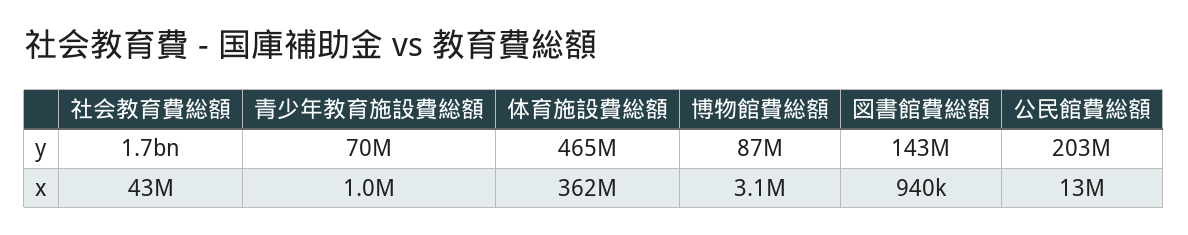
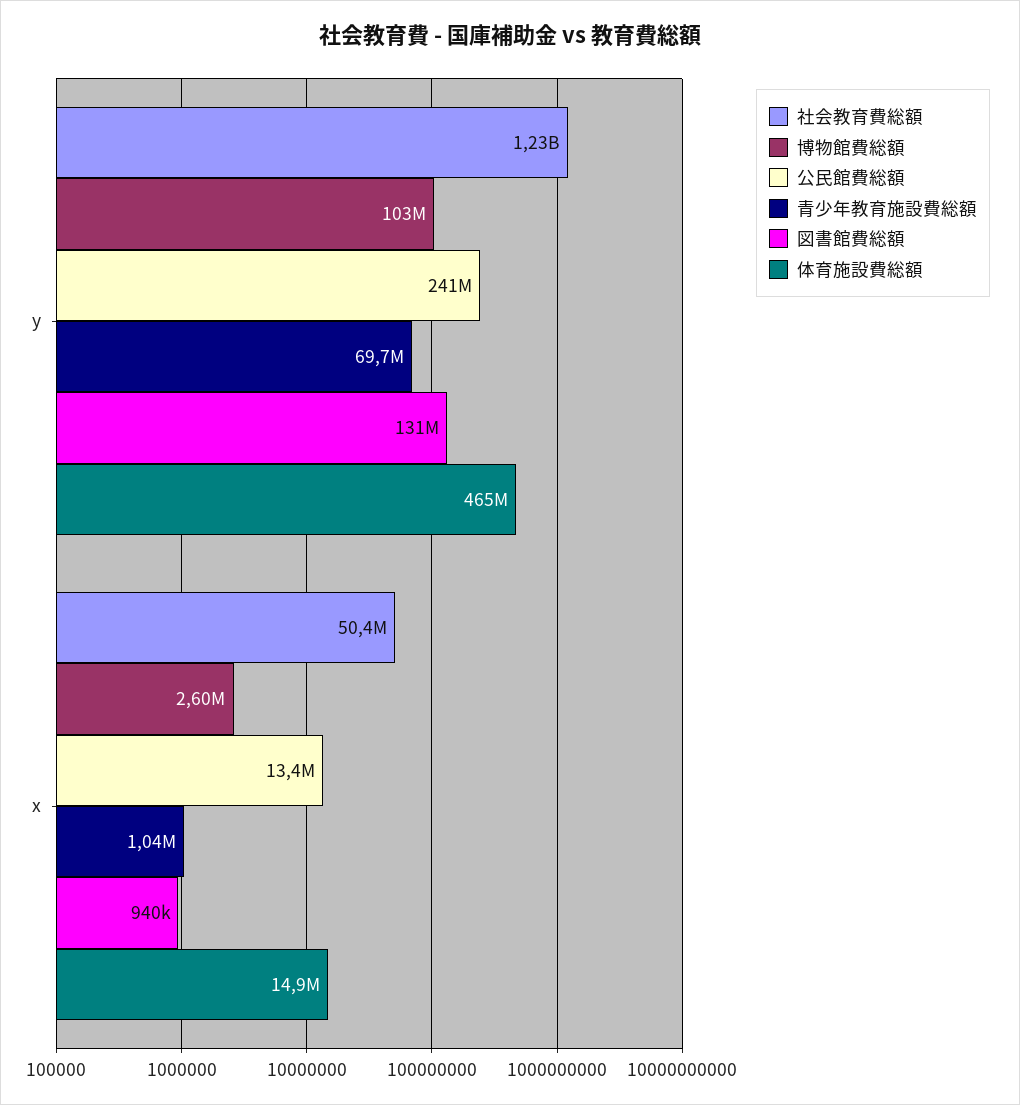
  {
    "社会教育費総額": {
-     "y": 1700000000,
+     "y": 1230000000,
-     "x": 43000000
+     "x": 50400000
    },
    "青少年教育施設費総額": {
      "y": 69700000,
      "x": 1040000
    },
    "体育施設費総額": {
      "y": 465000000,
-     "x": 362000000
+     "x": 14900000
    },
    "博物館費総額": {
-     "y": 87000000,
+     "y": 103000000,
-     "x": 3100000
+     "x": 2600000
    },
    "図書館費総額": {
-     "y": 143000000,
+     "y": 131000000,
      "x": 940000
    },
    "公民館費総額": {
-     "y": 203000000,
+     "y": 241000000,
      "x": 13400000
    }
  }

